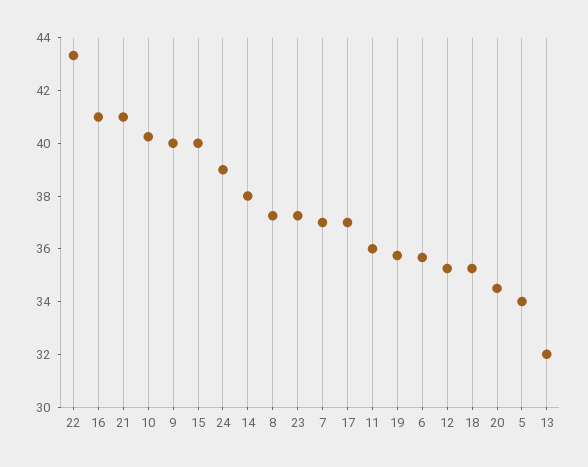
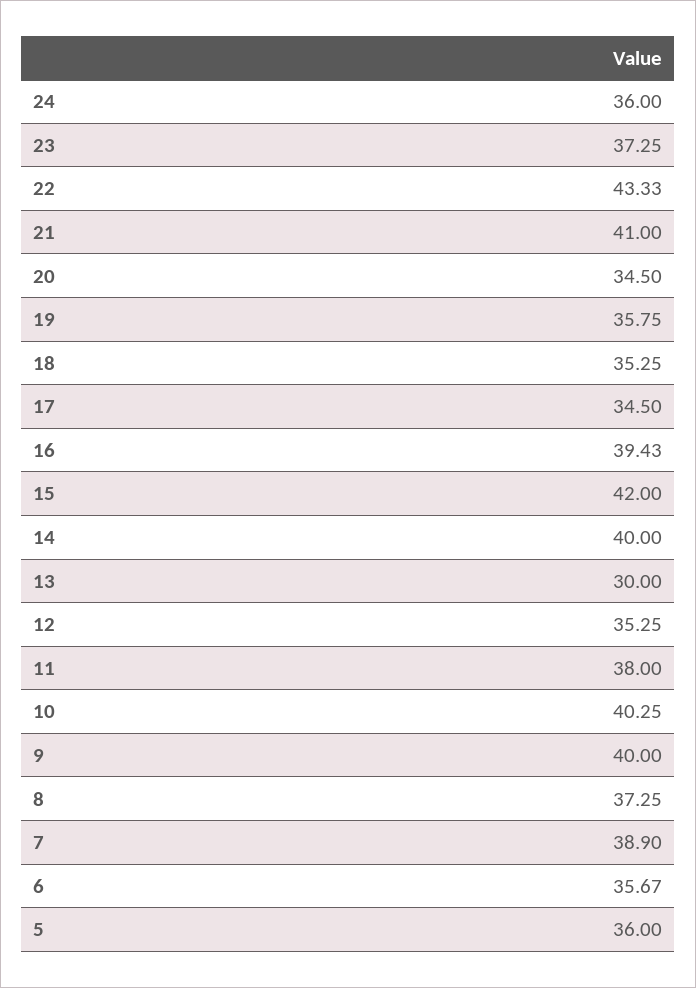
  {
    "22": 43.33,
-   "16": 41,
+   "16": 39.43,
    "21": 41,
    "10": 40.25,
    "9": 40,
-   "15": 40,
+   "15": 42,
-   "24": 39,
+   "24": 36,
-   "14": 38,
+   "14": 40,
    "8": 37.25,
    "23": 37.25,
-   "7": 37,
+   "7": 38.9,
-   "17": 37,
+   "17": 34.5,
-   "11": 36,
+   "11": 38,
    "19": 35.75,
    "6": 35.67,
    "12": 35.25,
    "18": 35.25,
    "20": 34.5,
-   "5": 34,
+   "5": 36,
-   "13": 32
+   "13": 30
  }

